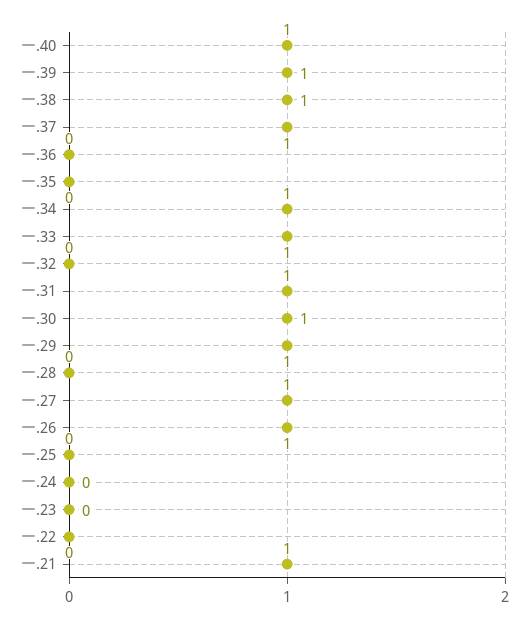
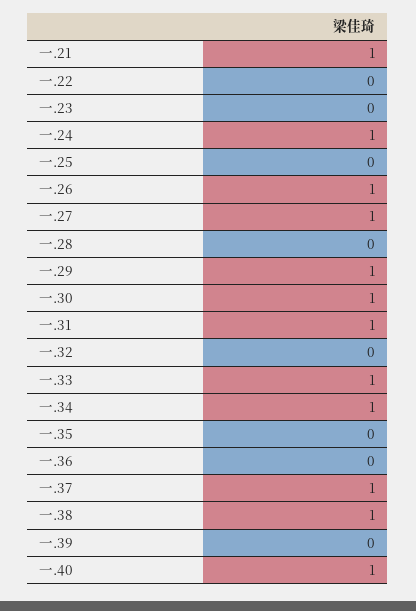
  {
    "一.40": 1,
-   "一.39": 1,
+   "一.39": 0,
    "一.38": 1,
    "一.37": 1,
    "一.36": 0,
    "一.35": 0,
    "一.34": 1,
    "一.33": 1,
    "一.32": 0,
    "一.31": 1,
    "一.30": 1,
    "一.29": 1,
    "一.28": 0,
    "一.27": 1,
    "一.26": 1,
    "一.25": 0,
-   "一.24": 0,
+   "一.24": 1,
    "一.23": 0,
    "一.22": 0,
    "一.21": 1
  }

